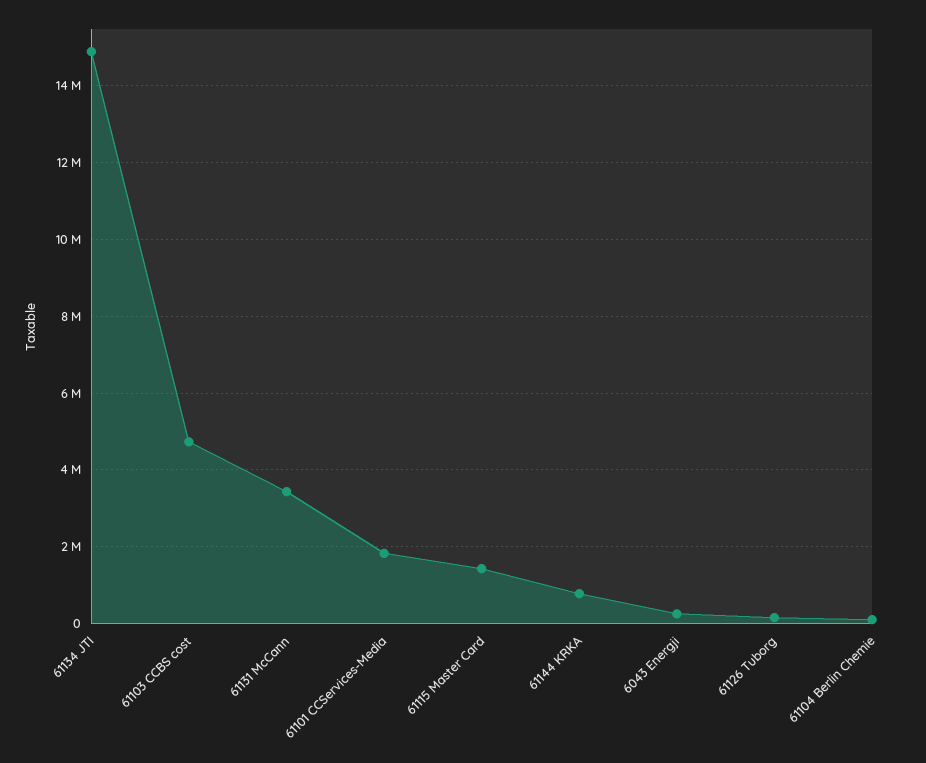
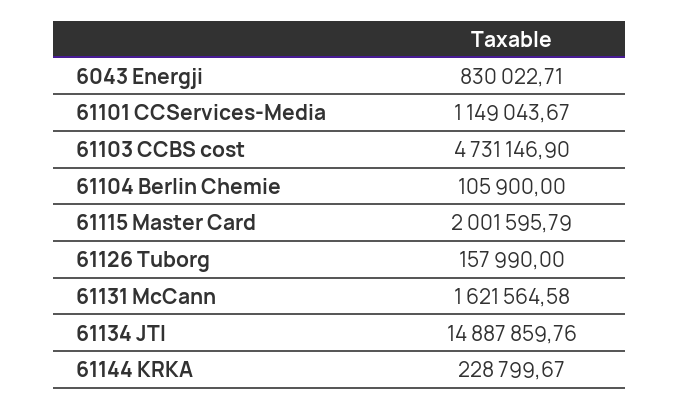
  {
    "61134 JTI": 14887859.76,
    "61103 CCBS cost": 4731146.9,
-   "61131 McCann": 3400000,
+   "61131 McCann": 1621564.58,
-   "61101 CCServices-Media": 1800000,
+   "61101 CCServices-Media": 1149043.67,
-   "61115 Master Card": 1400000,
+   "61115 Master Card": 2001595.79,
-   "61144 KRKA": 800000,
+   "61144 KRKA": 228799.67,
-   "6043 Energji": 200000,
+   "6043 Energji": 830022.71,
    "61126 Tuborg": 157990,
    "61104 Berlin Chemie": 105900
  }

